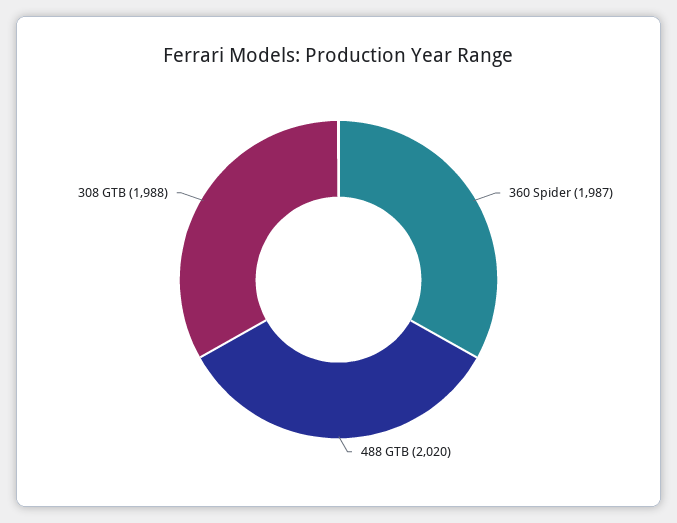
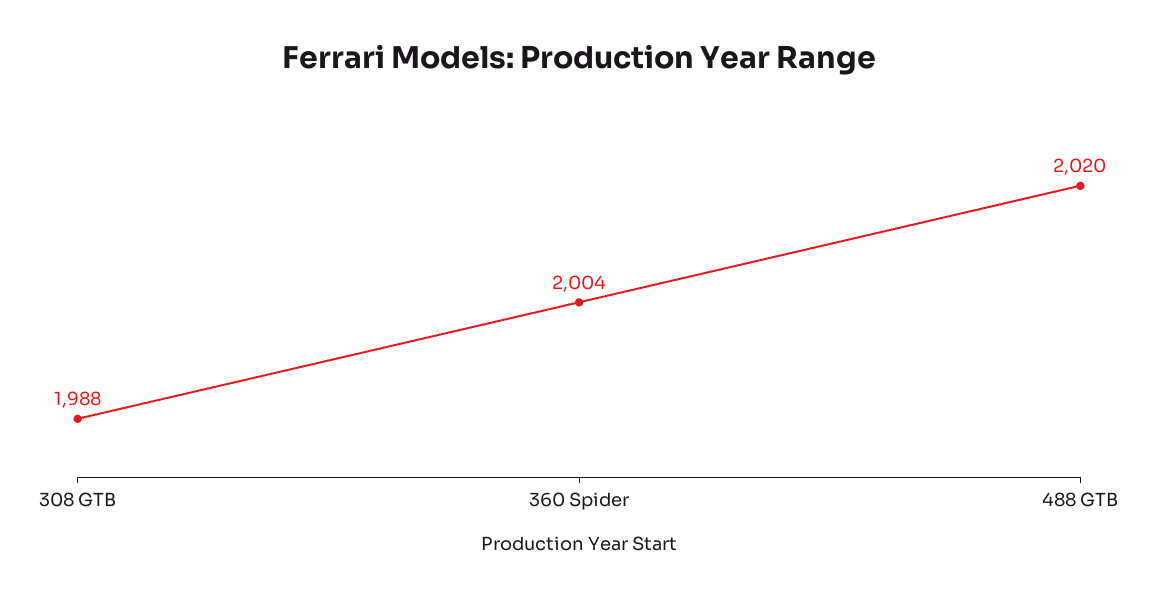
  {
-   "360 Spider": 1987,
+   "360 Spider": 2004,
    "488 GTB": 2020,
    "308 GTB": 1988
  }

